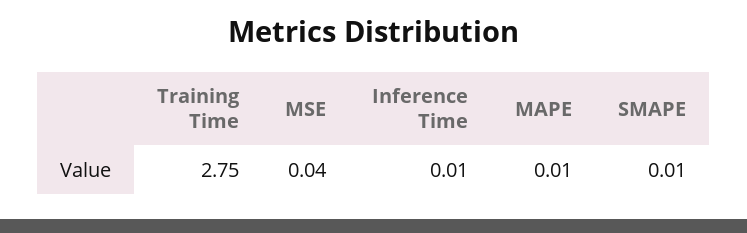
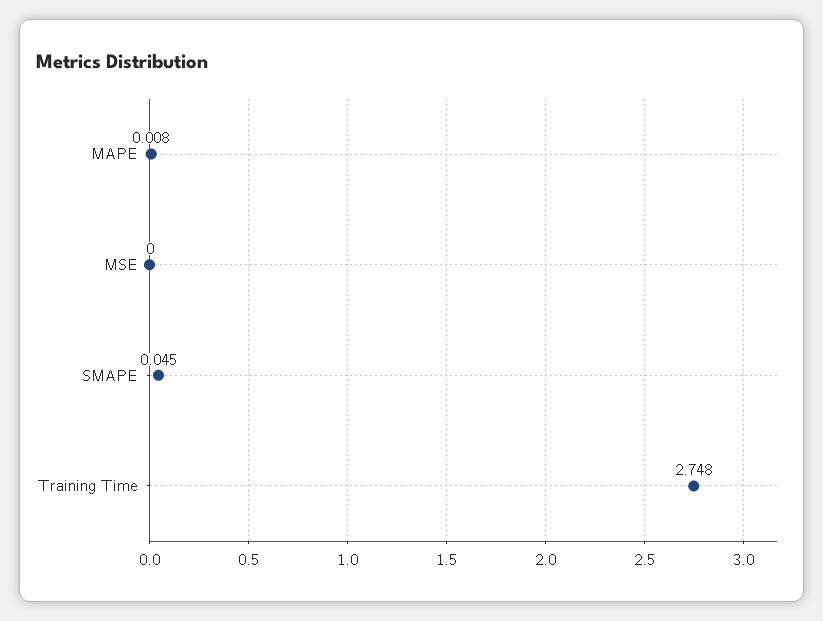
  {
    "Training Time": 2.748,
-   "MSE": 0.04,
+   "MSE": 0,
-   "Inference Time": 0.01,
    "MAPE": 0.008,
-   "SMAPE": 0.01
+   "SMAPE": 0.045
  }

